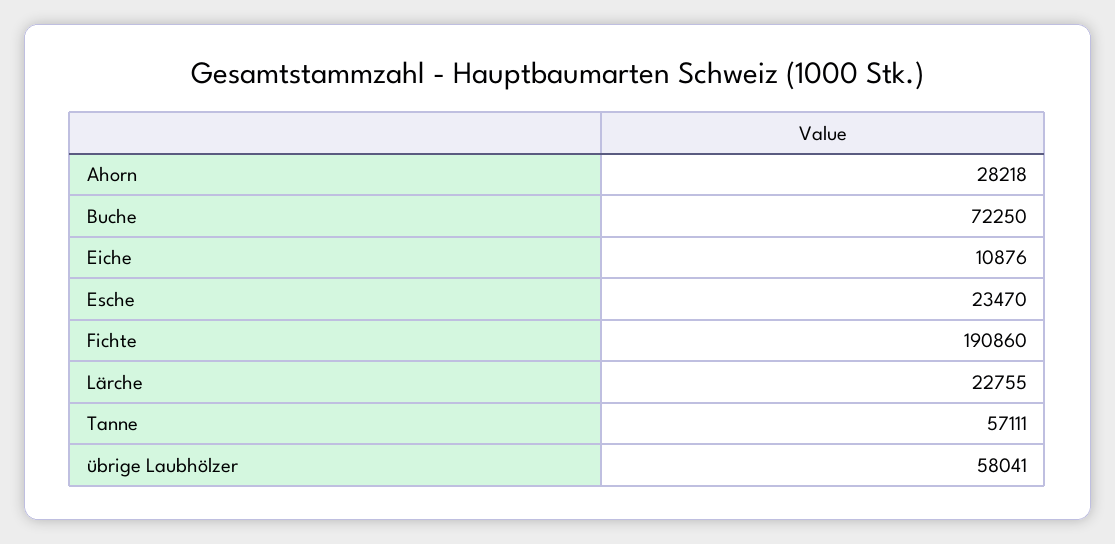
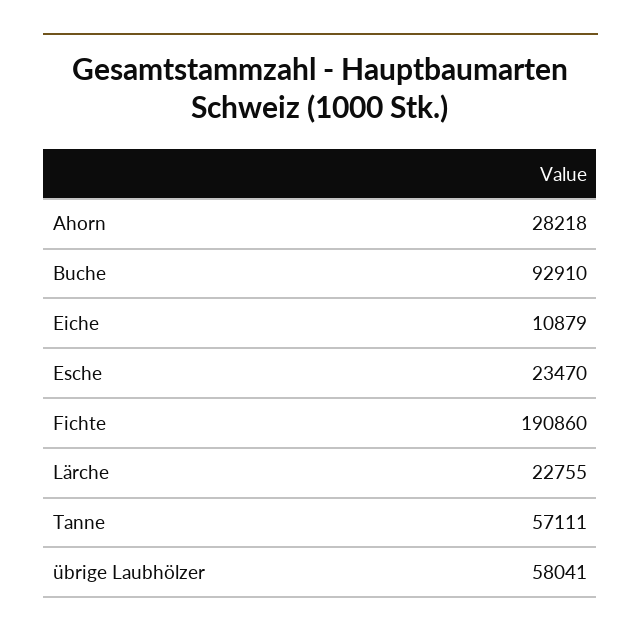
  {
    "Ahorn": 28218,
-   "Buche": 72250,
+   "Buche": 92910,
-   "Eiche": 10876,
+   "Eiche": 10879,
    "Esche": 23470,
    "Fichte": 190860,
    "Lärche": 22755,
    "Tanne": 57111,
    "übrige Laubhölzer": 58041
  }

